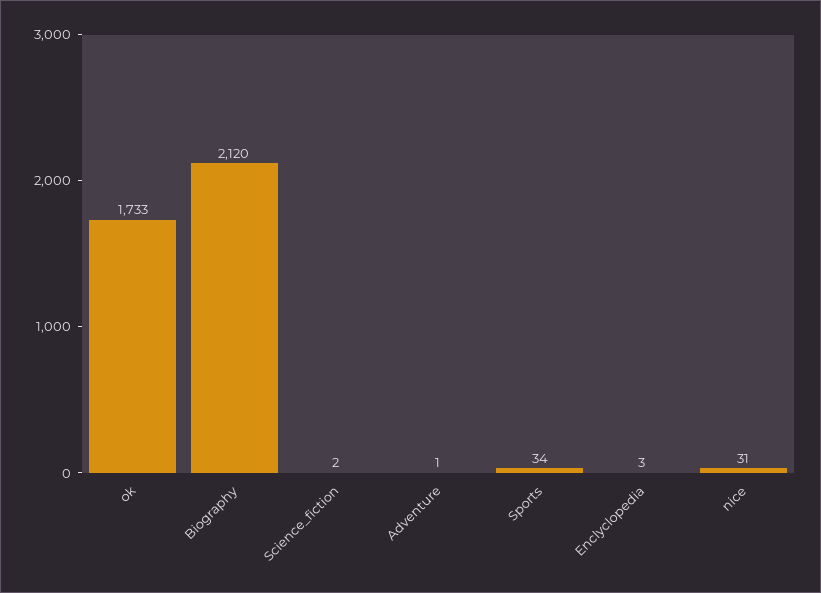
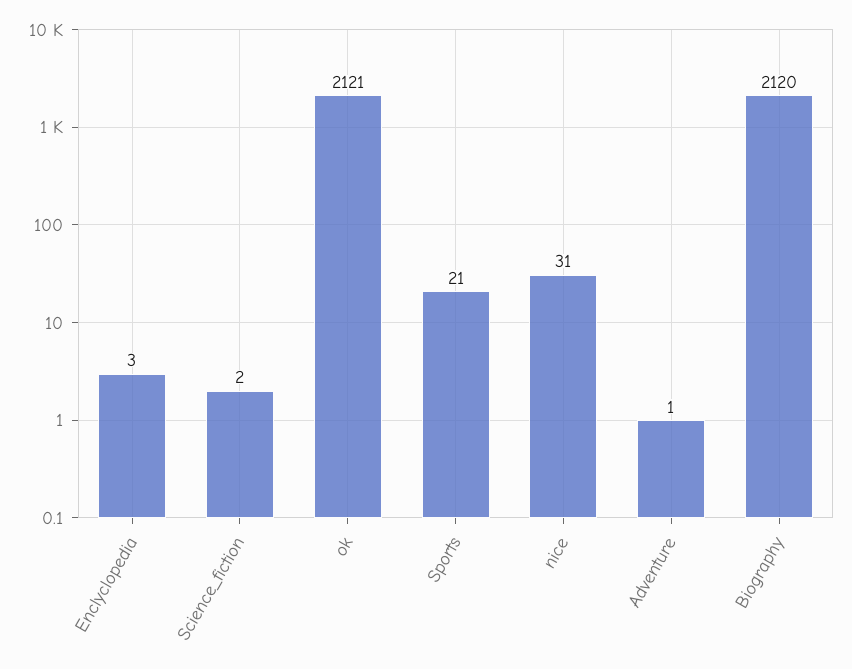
  {
-   "ok": 1733,
+   "ok": 2121,
    "Biography": 2120,
    "Science_fiction": 2,
    "Adventure": 1,
-   "Sports": 34,
+   "Sports": 21,
    "Enclyclopedia": 3,
    "nice": 31
  }

